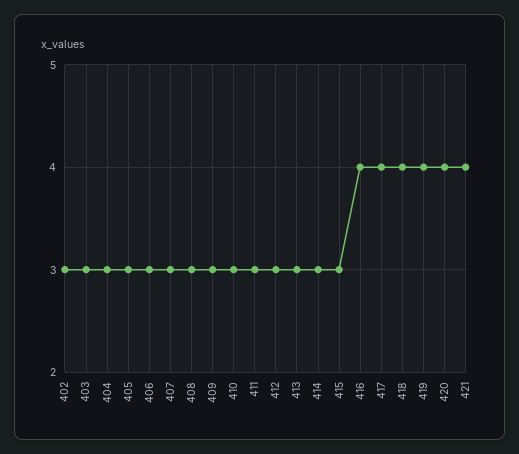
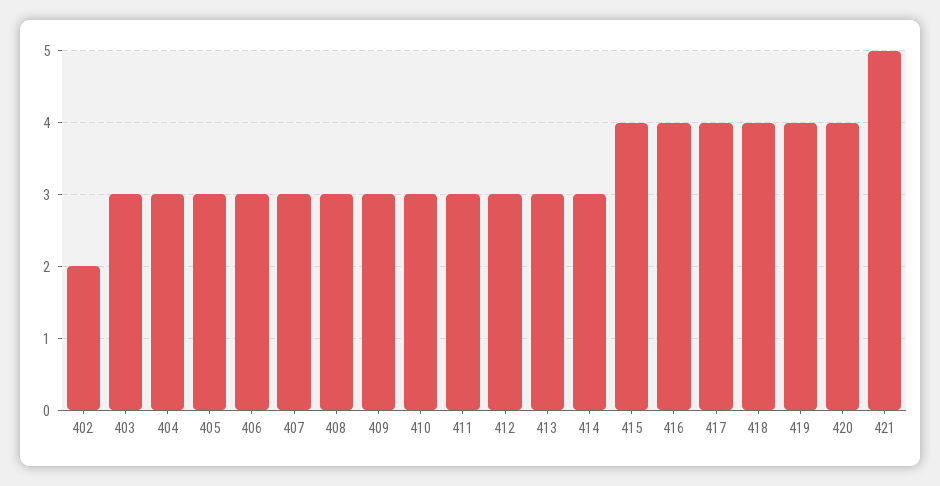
  {
-   "402": 3,
+   "402": 2,
    "403": 3,
    "404": 3,
    "405": 3,
    "406": 3,
    "407": 3,
    "408": 3,
    "409": 3,
    "410": 3,
    "411": 3,
    "412": 3,
    "413": 3,
    "414": 3,
-   "415": 3,
+   "415": 4,
    "416": 4,
    "417": 4,
    "418": 4,
    "419": 4,
    "420": 4,
-   "421": 4
+   "421": 5
  }

